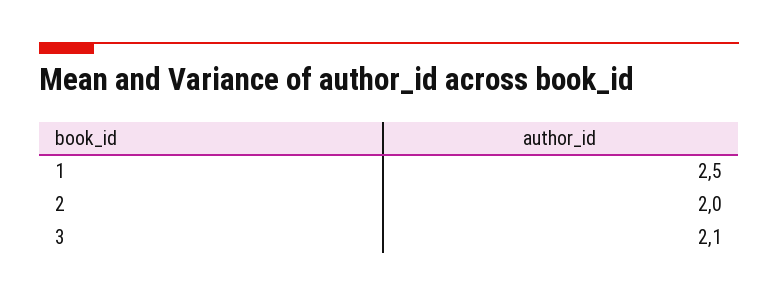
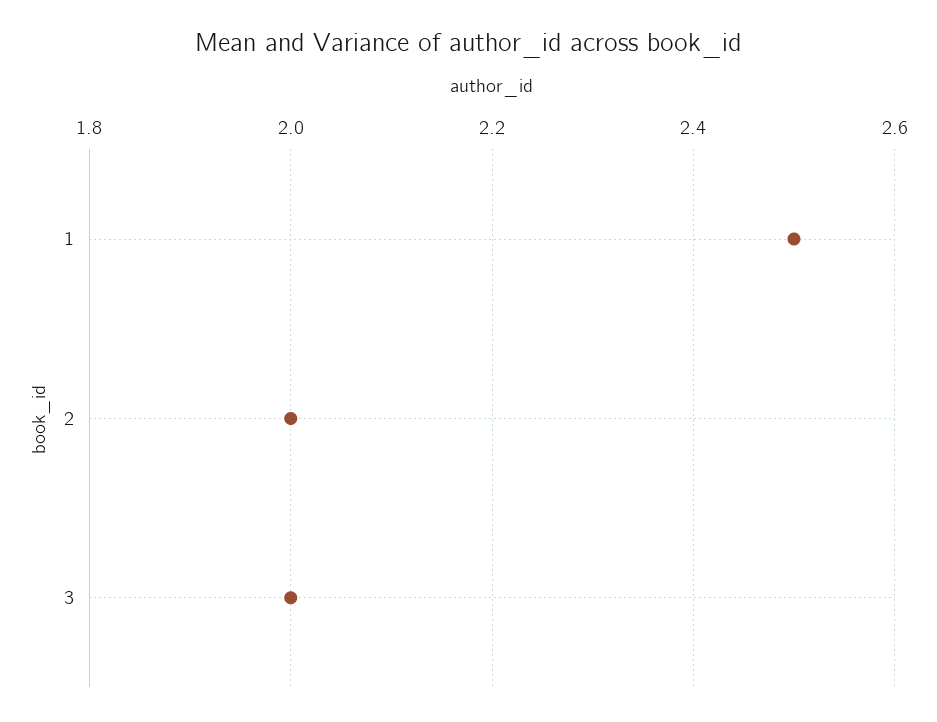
  {
    "1": 2.5,
    "2": 2,
-   "3": 2.1
+   "3": 2
  }

